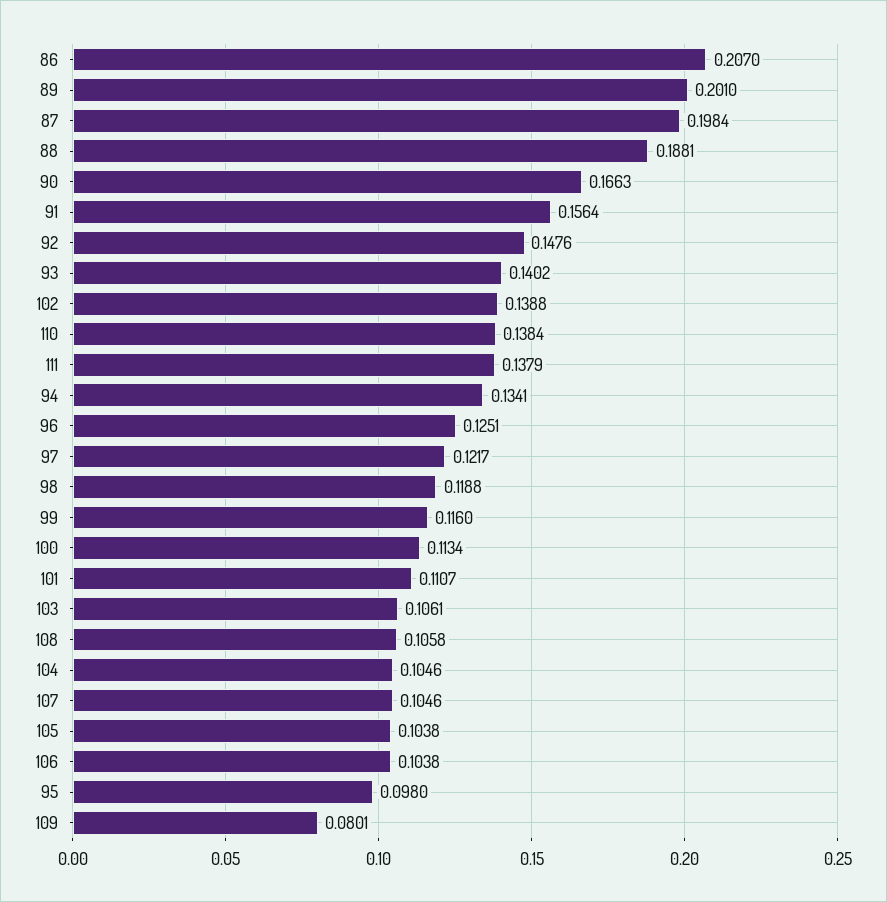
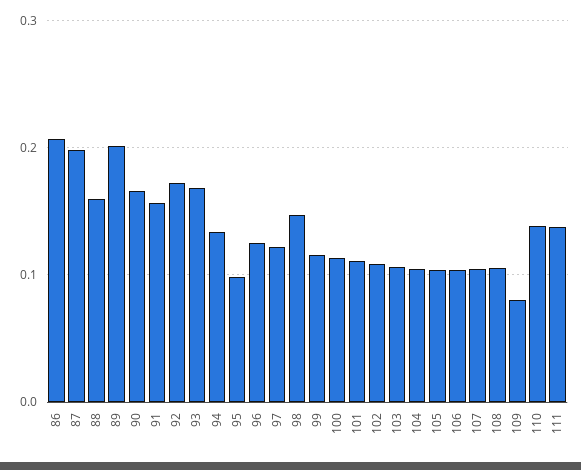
  {
    "86": 0.207,
    "89": 0.201,
    "87": 0.1984,
-   "88": 0.1881,
+   "88": 0.16,
    "90": 0.1663,
    "91": 0.1564,
-   "92": 0.1476,
+   "92": 0.17,
-   "93": 0.1402,
+   "93": 0.17,
-   "102": 0.1388,
+   "102": 0.11,
    "110": 0.1384,
    "111": 0.1379,
    "94": 0.1341,
    "96": 0.1251,
    "97": 0.1217,
-   "98": 0.1188,
+   "98": 0.15,
    "99": 0.116,
    "100": 0.1134,
    "101": 0.1107,
    "103": 0.1061,
    "108": 0.1058,
    "104": 0.1046,
    "107": 0.1046,
    "105": 0.1038,
    "106": 0.1038,
    "95": 0.098,
    "109": 0.0801
  }

